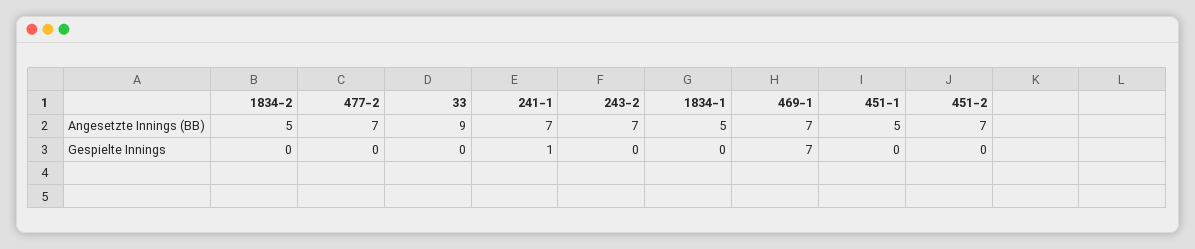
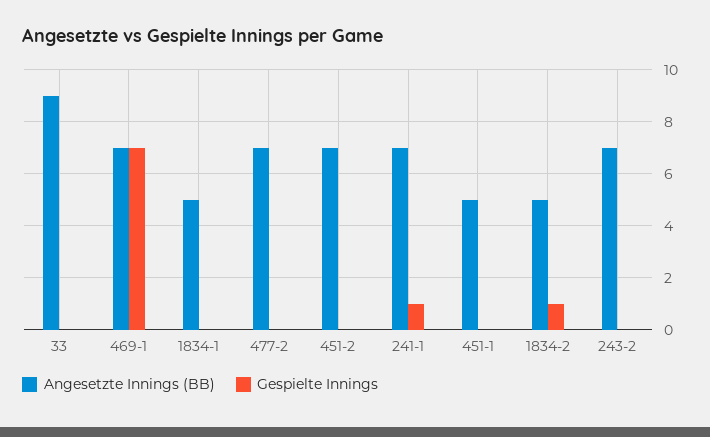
  {
    "Angesetzte Innings (BB)": {
      "1834-2": 5,
      "477-2": 7,
      "33": 9,
      "241-1": 7,
      "243-2": 7,
      "1834-1": 5,
      "469-1": 7,
      "451-1": 5,
      "451-2": 7
    },
    "Gespielte Innings": {
-     "1834-2": 0,
+     "1834-2": 1,
      "477-2": 0,
      "33": 0,
      "241-1": 1,
      "243-2": 0,
      "1834-1": 0,
      "469-1": 7,
      "451-1": 0,
      "451-2": 0
    }
  }

